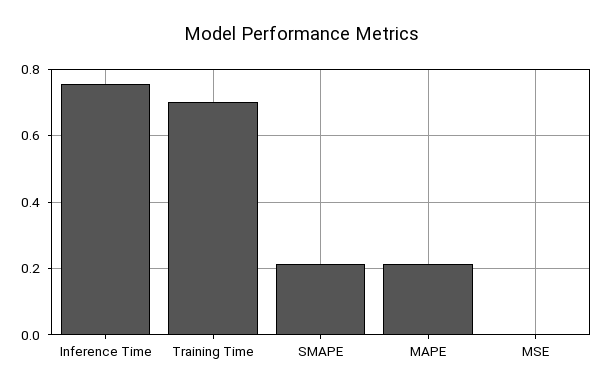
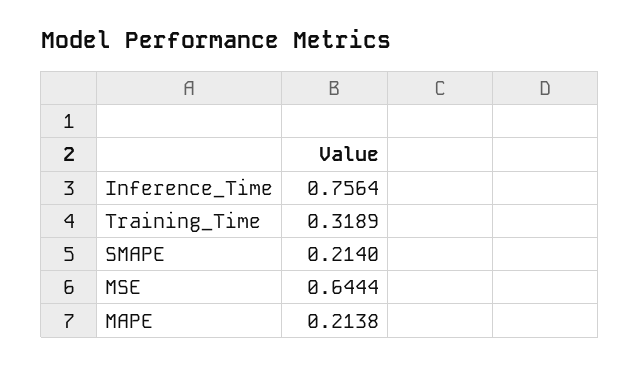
  {
    "Inference Time": 0.7564,
-   "Training Time": 0.7,
+   "Training Time": 0.3189,
    "SMAPE": 0.214,
    "MAPE": 0.2138,
-   "MSE": 0
+   "MSE": 0.6444
  }

